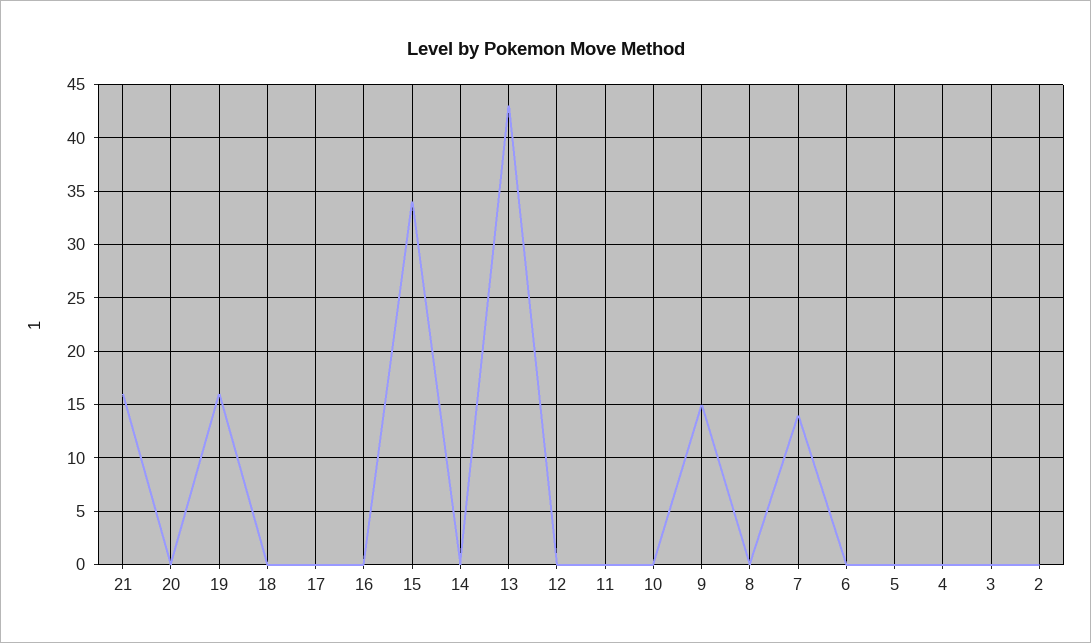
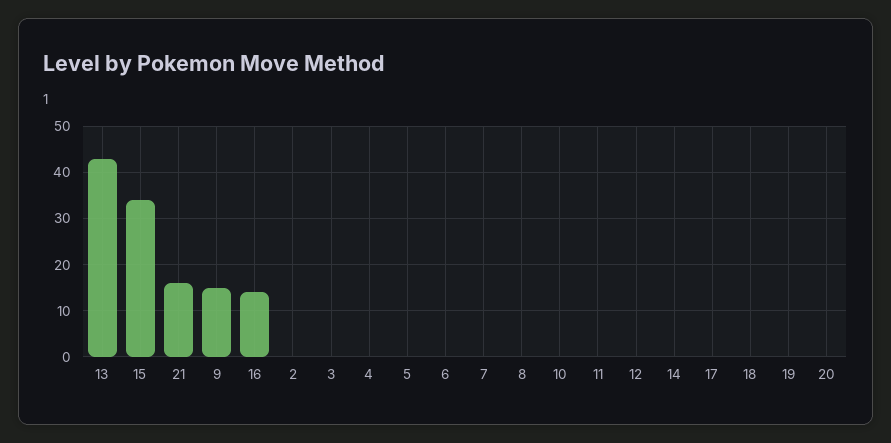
  {
    "21": 16,
    "20": 0,
-   "19": 16,
+   "19": 0,
    "18": 0,
    "17": 0,
-   "16": 0,
+   "16": 15,
    "15": 34,
    "14": 0,
    "13": 43,
    "12": 0,
    "11": 0,
    "10": 0,
    "9": 15,
    "8": 0,
-   "7": 14,
+   "7": 0,
    "6": 0,
    "5": 0,
    "4": 0,
    "3": 0,
    "2": 0
  }

